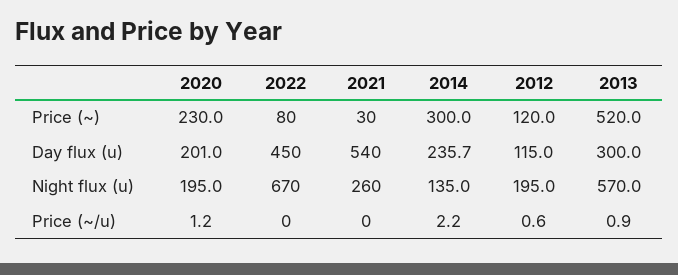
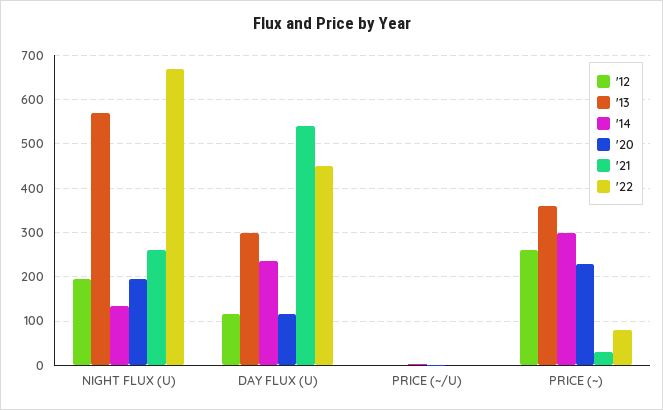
  {
    "2020": {
      "Price (~)": 230,
-     "Day flux (u)": 201,
+     "Day flux (u)": 120,
      "Night flux (u)": 195,
      "Price (~/u)": 1.2
    },
    "2022": {
      "Price (~)": 80,
      "Day flux (u)": 450,
      "Night flux (u)": 670,
      "Price (~/u)": 0
    },
    "2021": {
      "Price (~)": 30,
      "Day flux (u)": 540,
      "Night flux (u)": 260,
      "Price (~/u)": 0
    },
    "2014": {
      "Price (~)": 300,
      "Day flux (u)": 235.7,
      "Night flux (u)": 135,
      "Price (~/u)": 2.2
    },
    "2012": {
-     "Price (~)": 120,
+     "Price (~)": 260,
      "Day flux (u)": 115,
      "Night flux (u)": 195,
      "Price (~/u)": 0.6
    },
    "2013": {
-     "Price (~)": 520,
+     "Price (~)": 360,
      "Day flux (u)": 300,
      "Night flux (u)": 570,
      "Price (~/u)": 0.9
    }
  }

